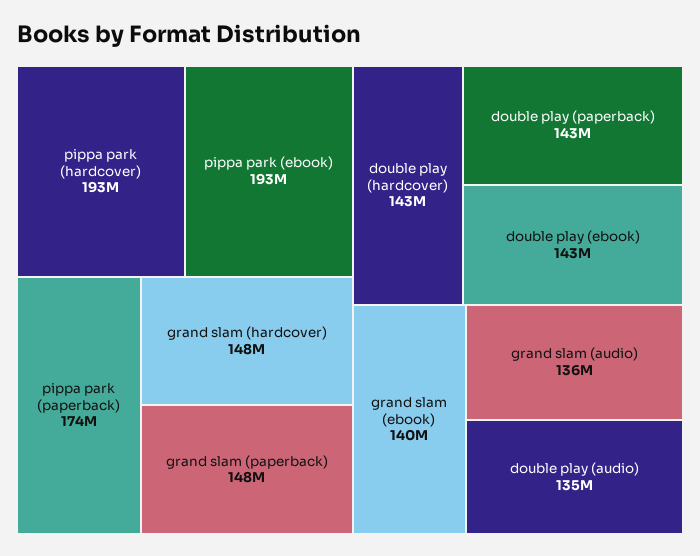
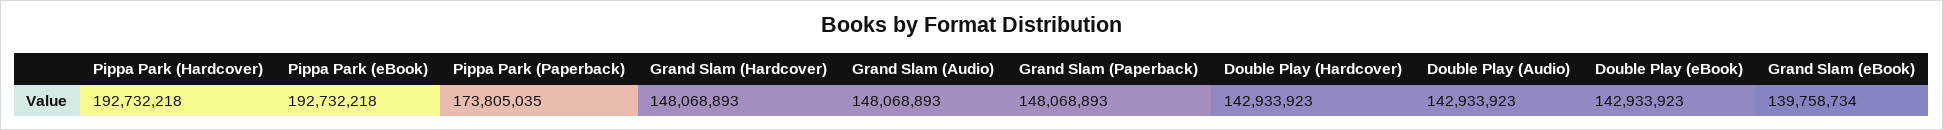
  {
    "pippa park (hardcover)": 192732218,
    "pippa park (ebook)": 192732218,
    "pippa park (paperback)": 173805035,
    "grand slam (hardcover)": 148068893,
    "grand slam (paperback)": 148068893,
    "double play (hardcover)": 142933923,
-   "double play (paperback)": 143000000,
    "double play (ebook)": 142933923,
    "grand slam (ebook)": 139758734,
-   "grand slam (audio)": 136000000,
+   "grand slam (audio)": 148068893,
-   "double play (audio)": 135000000
+   "double play (audio)": 142933923
  }

